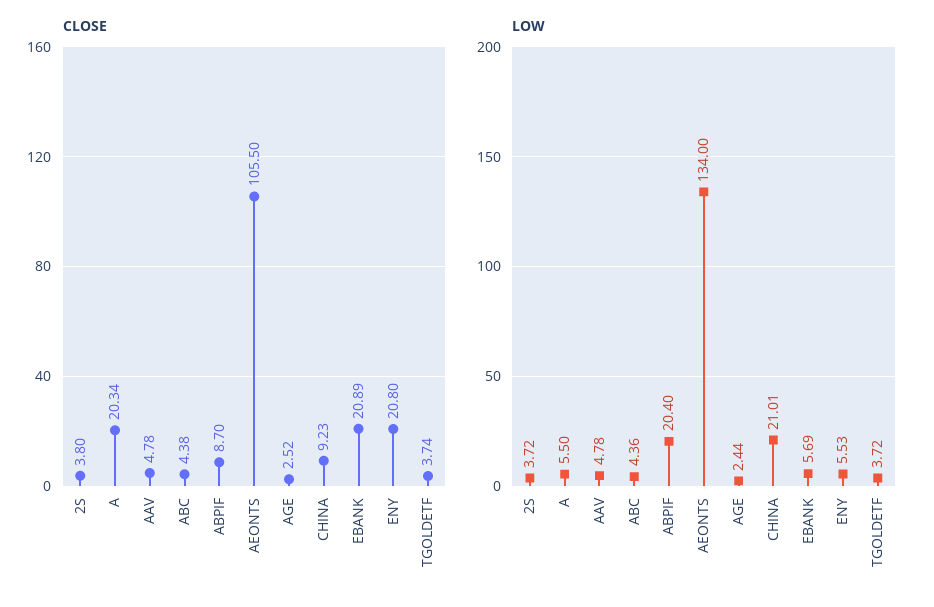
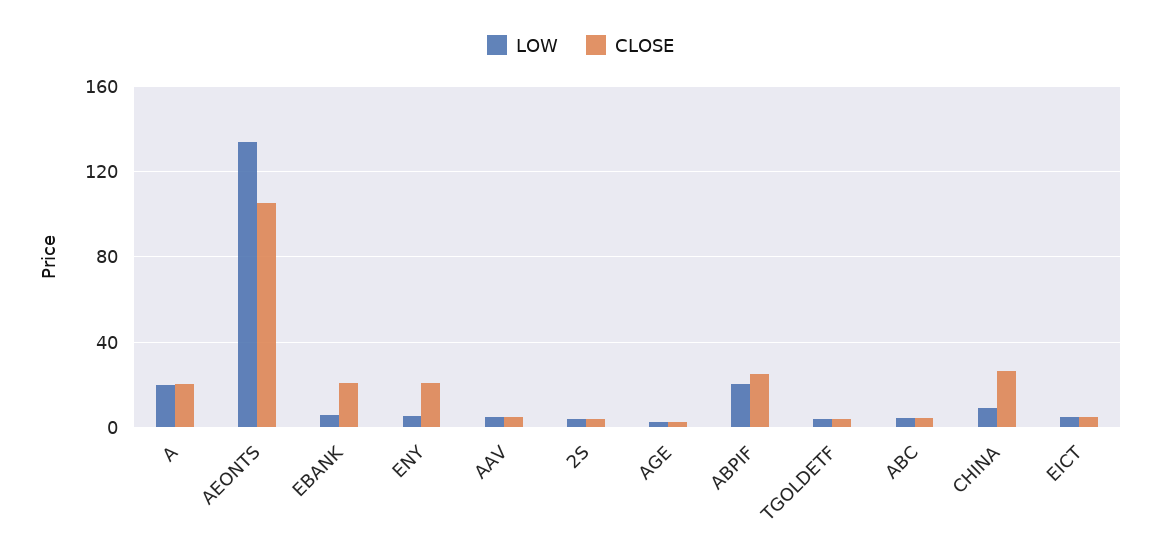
  {
    "CLOSE": {
      "2S": 3.8,
      "A": 20.34,
      "AAV": 4.78,
      "ABC": 4.38,
-     "ABPIF": 8.7,
+     "ABPIF": 25,
      "AEONTS": 105.5,
      "AGE": 2.52,
-     "CHINA": 9.23,
+     "CHINA": 25,
      "EBANK": 20.89,
      "ENY": 20.8,
-     "TGOLDETF": 3.74
+     "TGOLDETF": 3.74,
+     "EICT": 5
    },
    "LOW": {
      "2S": 3.72,
-     "A": 5.5,
+     "A": 20,
      "AAV": 4.78,
      "ABC": 4.36,
      "ABPIF": 20.4,
      "AEONTS": 134,
      "AGE": 2.44,
-     "CHINA": 21.01,
+     "CHINA": 10,
      "EBANK": 5.69,
      "ENY": 5.53,
-     "TGOLDETF": 3.72
+     "TGOLDETF": 3.72,
+     "EICT": 5
    }
  }

